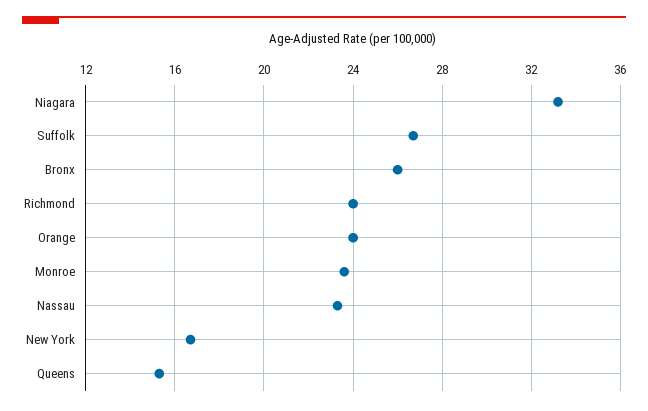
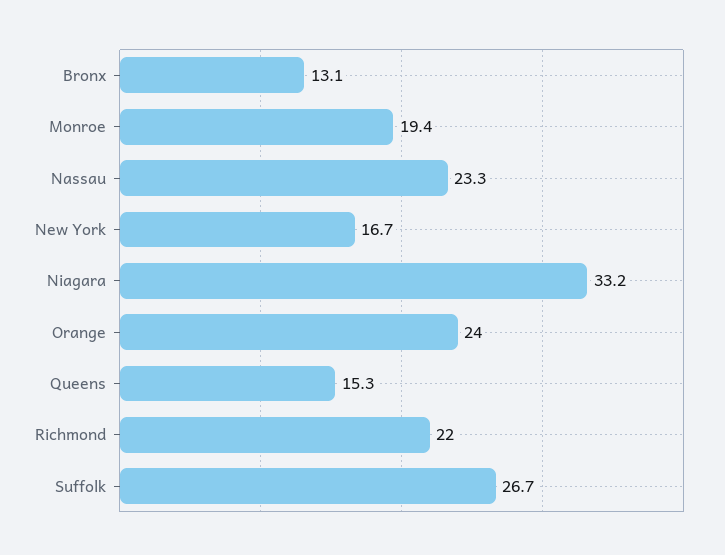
  {
    "Niagara": 33.2,
    "Suffolk": 26.7,
-   "Bronx": 26,
+   "Bronx": 13.1,
-   "Richmond": 24,
+   "Richmond": 22,
    "Orange": 24,
-   "Monroe": 23.5,
+   "Monroe": 19.4,
    "Nassau": 23.3,
    "New York": 16.7,
    "Queens": 15.3
  }

